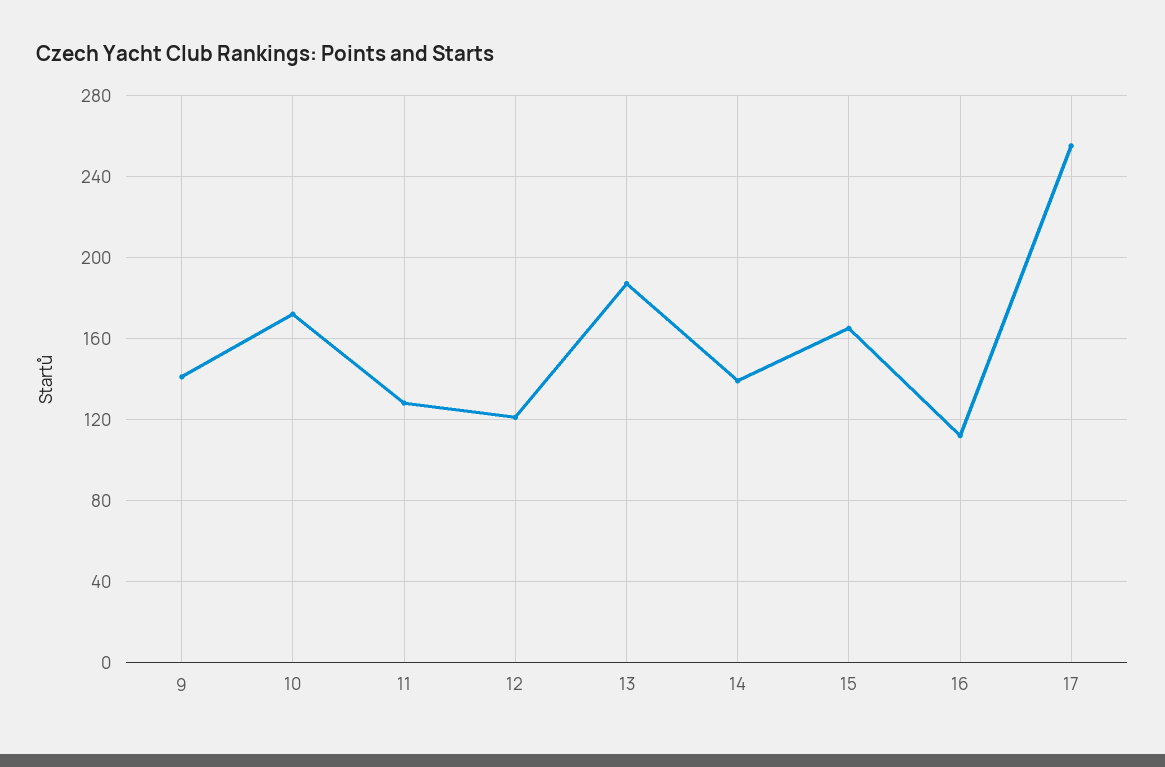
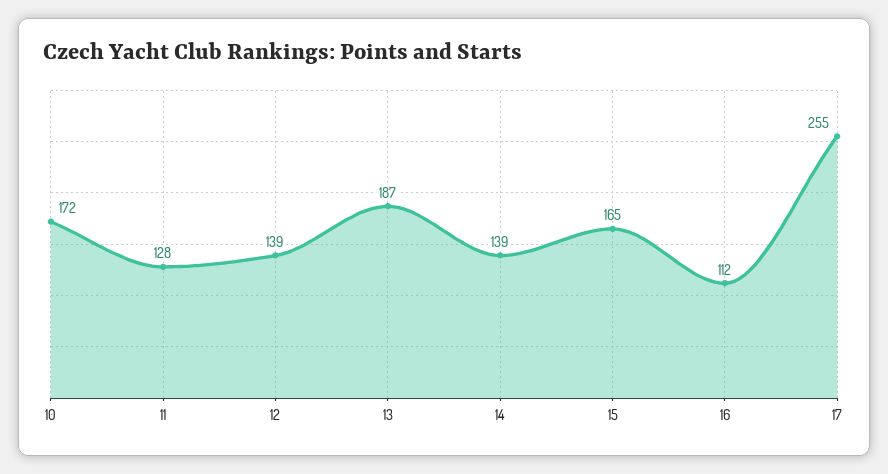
  {
-   "9": 140,
    "10": 172,
    "11": 128,
-   "12": 120,
+   "12": 139,
    "13": 187,
    "14": 139,
    "15": 165,
    "16": 112,
    "17": 255
  }

